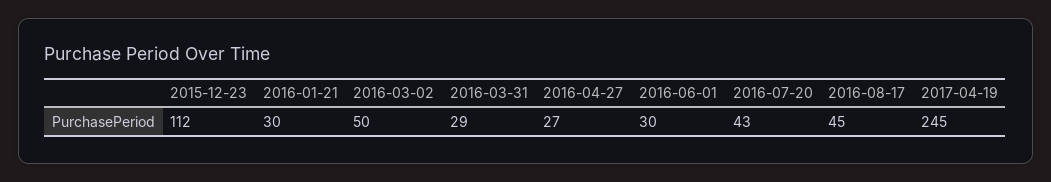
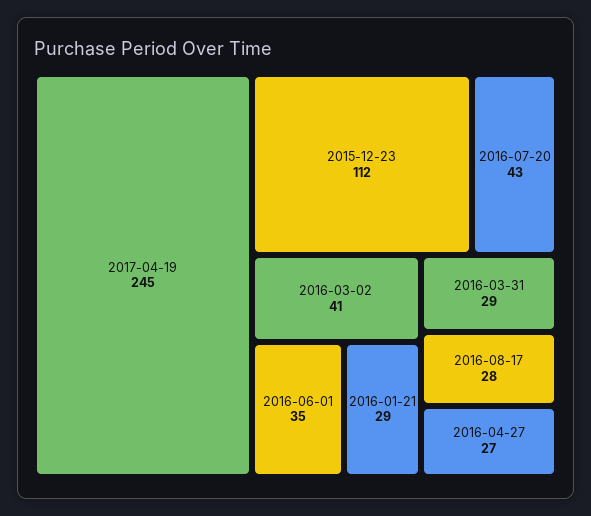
  {
    "2015-12-23": 112,
-   "2016-01-21": 30,
+   "2016-01-21": 29,
-   "2016-03-02": 50,
+   "2016-03-02": 41,
    "2016-03-31": 29,
    "2016-04-27": 27,
-   "2016-06-01": 30,
+   "2016-06-01": 35,
    "2016-07-20": 43,
-   "2016-08-17": 45,
+   "2016-08-17": 28,
    "2017-04-19": 245
  }

